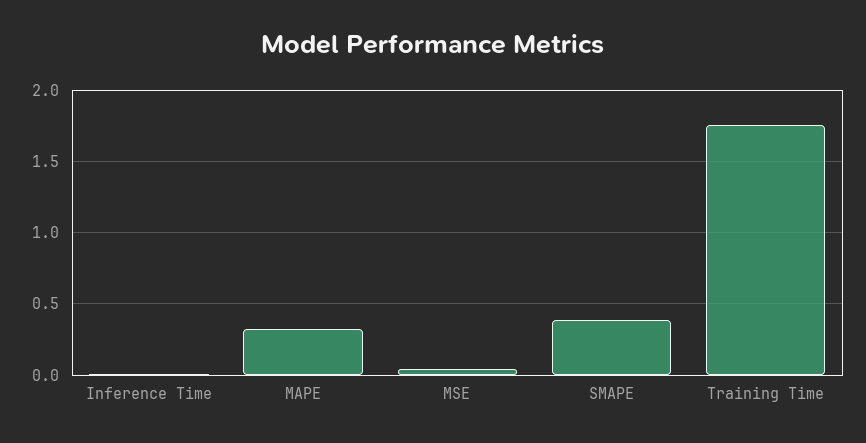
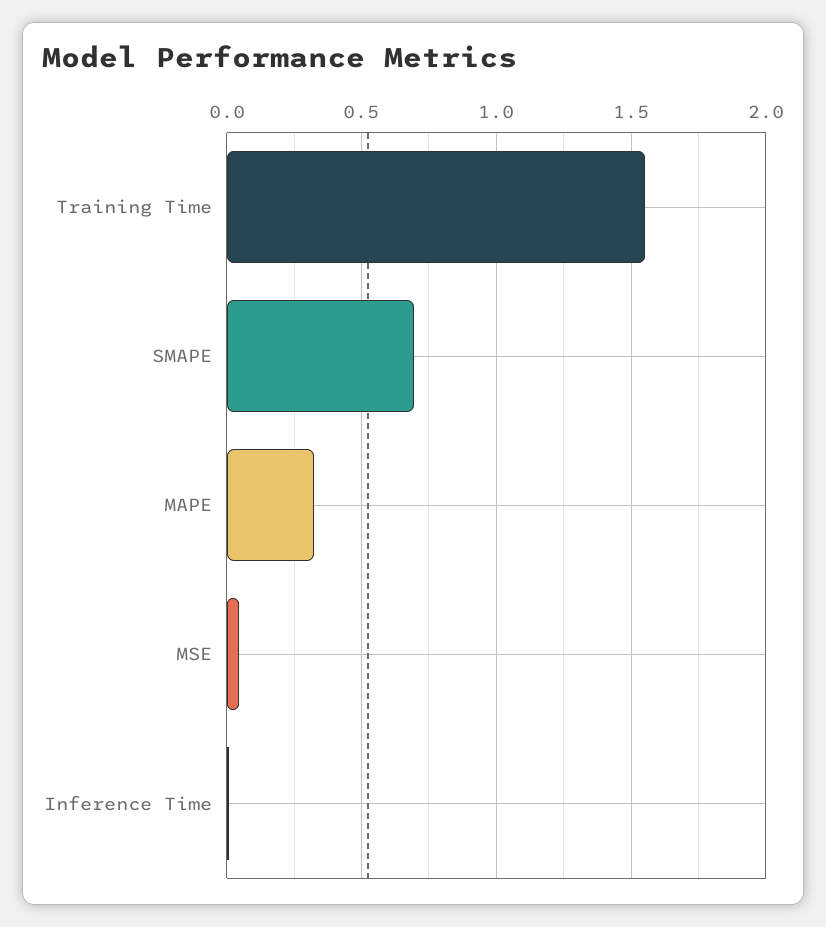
  {
    "Inference Time": 0,
    "MAPE": 0.3,
    "MSE": 0.05,
-   "SMAPE": 0.4,
+   "SMAPE": 0.7,
-   "Training Time": 1.75
+   "Training Time": 1.55
  }

